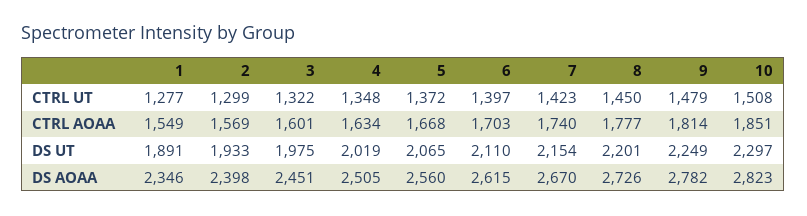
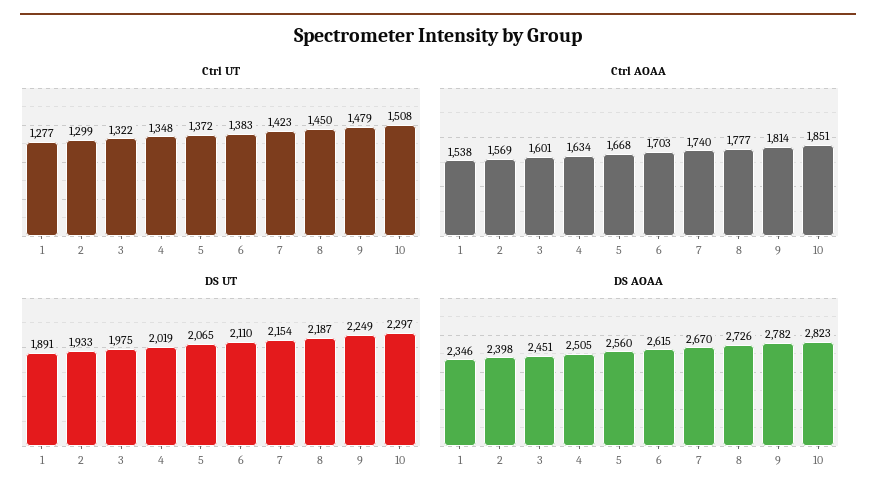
  {
    "CTRL UT": {
      "1": 1277,
      "2": 1299,
      "3": 1322,
      "4": 1348,
      "5": 1372,
-     "6": 1397,
+     "6": 1383,
      "7": 1423,
      "8": 1450,
      "9": 1479,
      "10": 1508
    },
    "CTRL AOAA": {
-     "1": 1549,
+     "1": 1538,
      "2": 1569,
      "3": 1601,
      "4": 1634,
      "5": 1668,
      "6": 1703,
      "7": 1740,
      "8": 1777,
      "9": 1814,
      "10": 1851
    },
    "DS UT": {
      "1": 1891,
      "2": 1933,
      "3": 1975,
      "4": 2019,
      "5": 2065,
      "6": 2110,
      "7": 2154,
-     "8": 2201,
+     "8": 2187,
      "9": 2249,
      "10": 2297
    },
    "DS AOAA": {
      "1": 2346,
      "2": 2398,
      "3": 2451,
      "4": 2505,
      "5": 2560,
      "6": 2615,
      "7": 2670,
      "8": 2726,
      "9": 2782,
      "10": 2823
    }
  }

